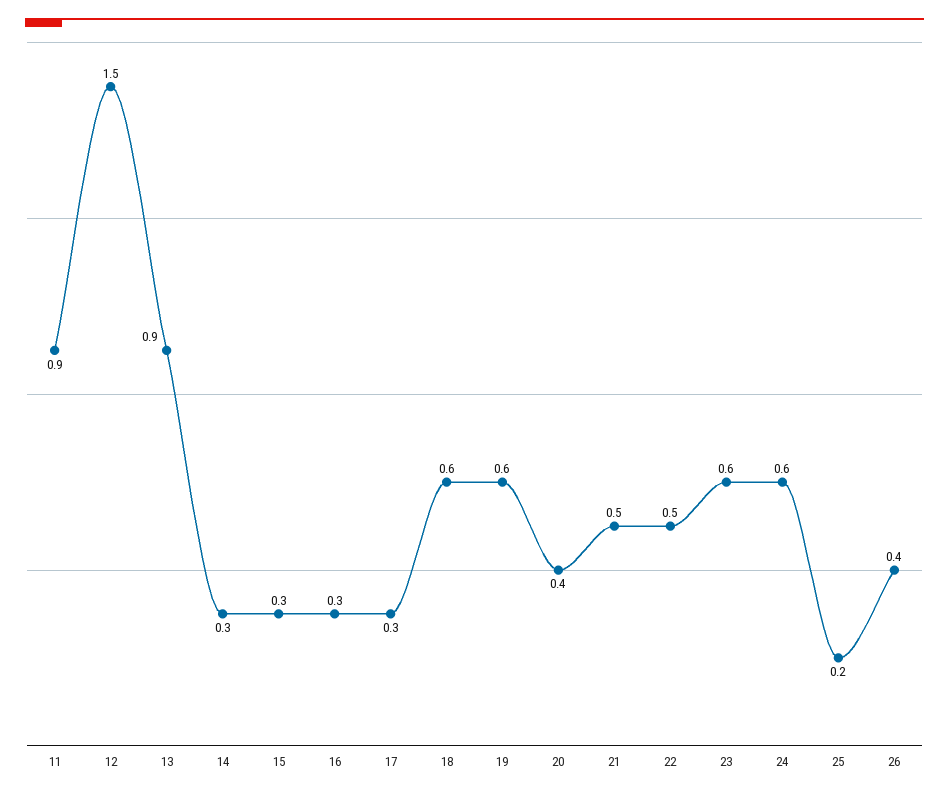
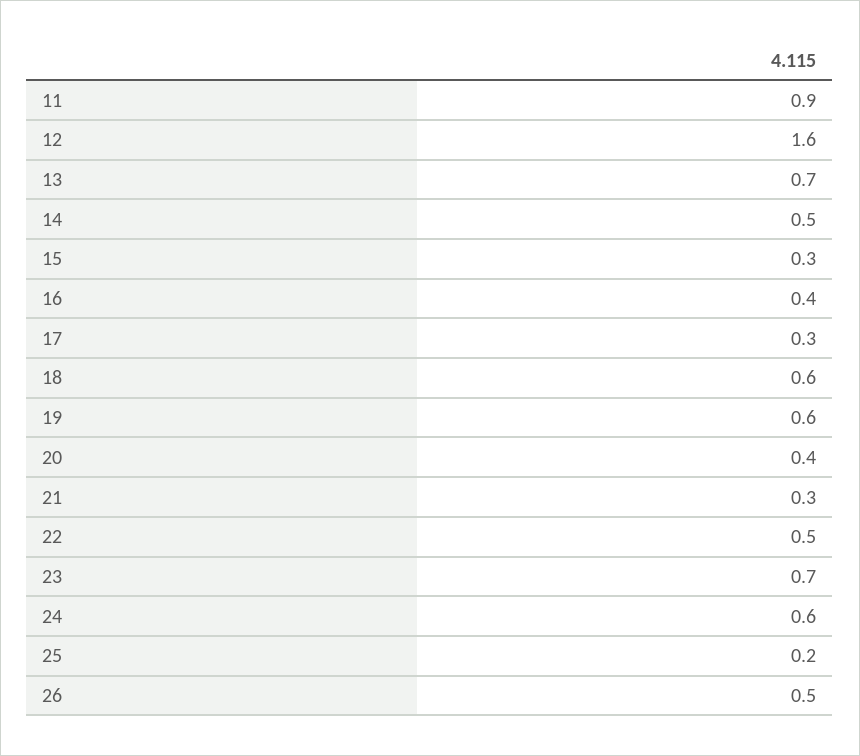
  {
    "11": 0.9,
-   "12": 1.5,
+   "12": 1.6,
-   "13": 0.9,
+   "13": 0.7,
-   "14": 0.3,
+   "14": 0.5,
    "15": 0.3,
-   "16": 0.3,
+   "16": 0.4,
    "17": 0.3,
    "18": 0.6,
    "19": 0.6,
    "20": 0.4,
-   "21": 0.5,
+   "21": 0.3,
    "22": 0.5,
-   "23": 0.6,
+   "23": 0.7,
    "24": 0.6,
    "25": 0.2,
-   "26": 0.4
+   "26": 0.5
  }

